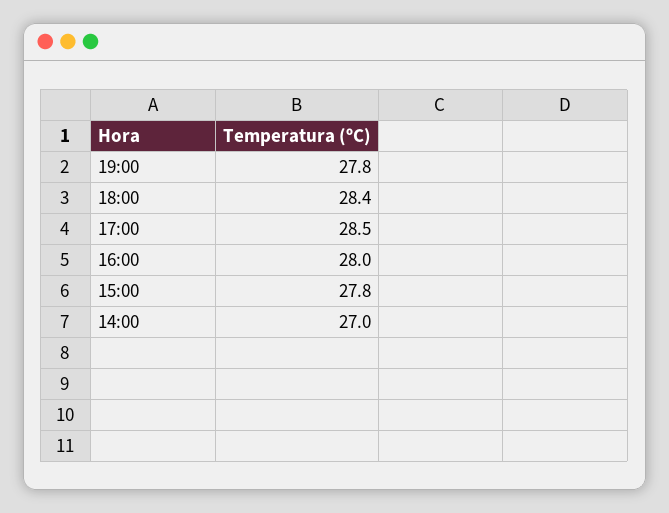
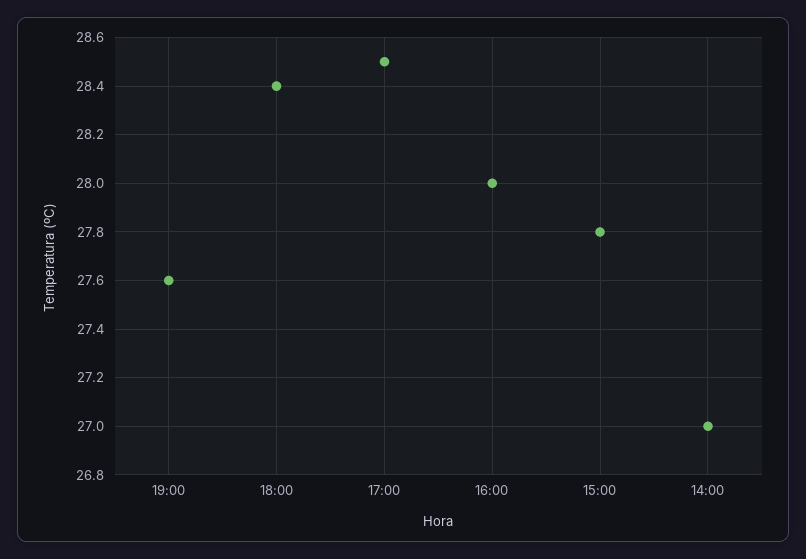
  {
-   "19:00": 27.8,
+   "19:00": 27.6,
    "18:00": 28.4,
    "17:00": 28.5,
    "16:00": 28,
    "15:00": 27.8,
    "14:00": 27
  }

